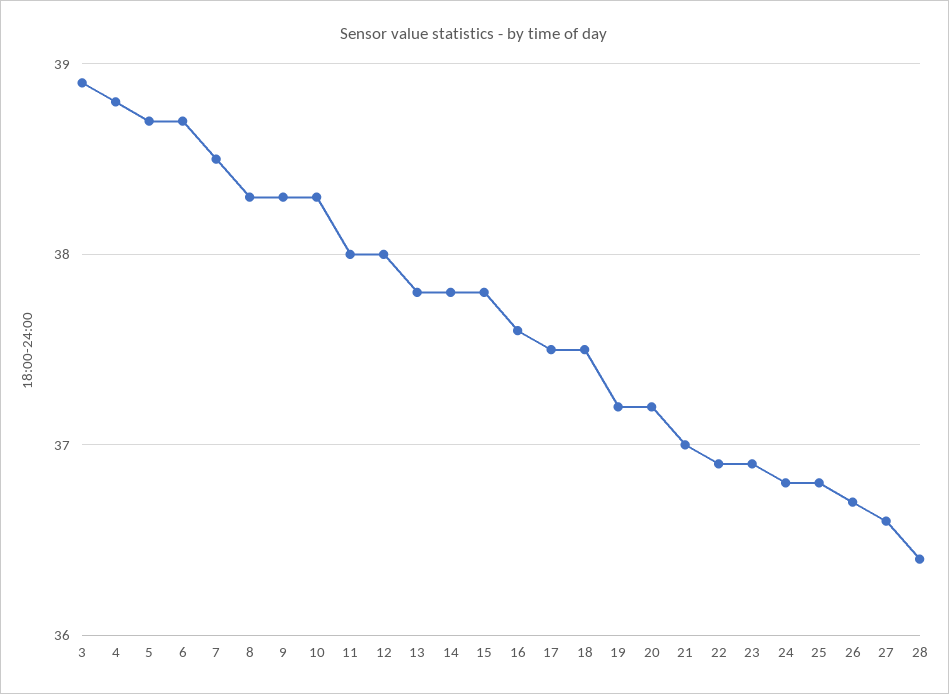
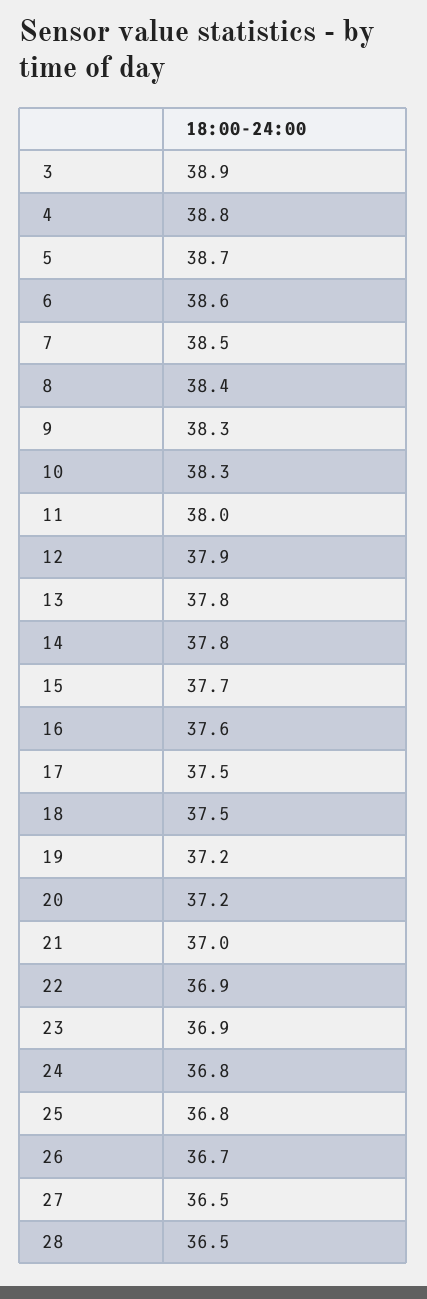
  {
    "3": 38.9,
    "4": 38.8,
    "5": 38.7,
-   "6": 38.7,
+   "6": 38.6,
    "7": 38.5,
-   "8": 38.3,
+   "8": 38.4,
    "9": 38.3,
    "10": 38.3,
    "11": 38,
-   "12": 38,
+   "12": 37.9,
    "13": 37.8,
    "14": 37.8,
-   "15": 37.8,
+   "15": 37.7,
    "16": 37.6,
    "17": 37.5,
    "18": 37.5,
    "19": 37.2,
    "20": 37.2,
    "21": 37,
    "22": 36.9,
    "23": 36.9,
    "24": 36.8,
    "25": 36.8,
    "26": 36.7,
-   "27": 36.6,
+   "27": 36.5,
-   "28": 36.4
+   "28": 36.5
  }

